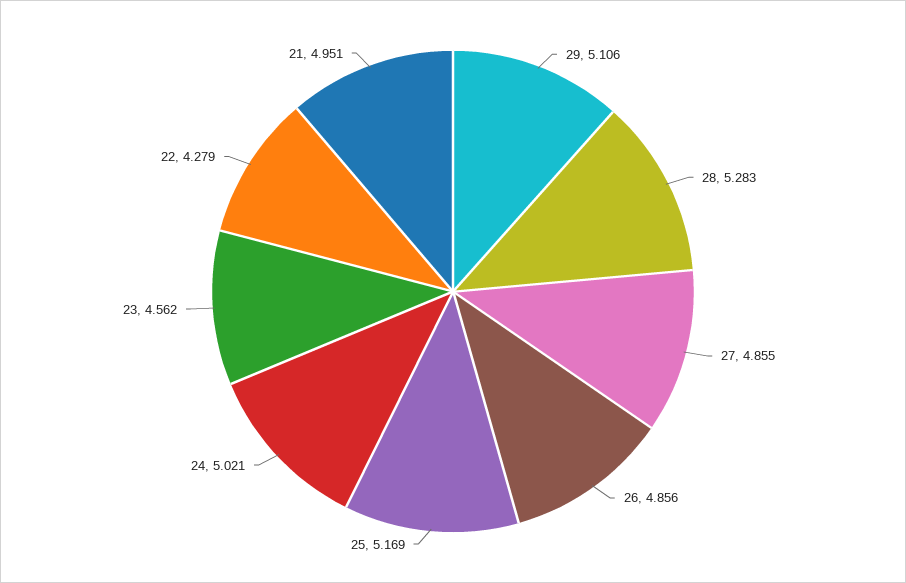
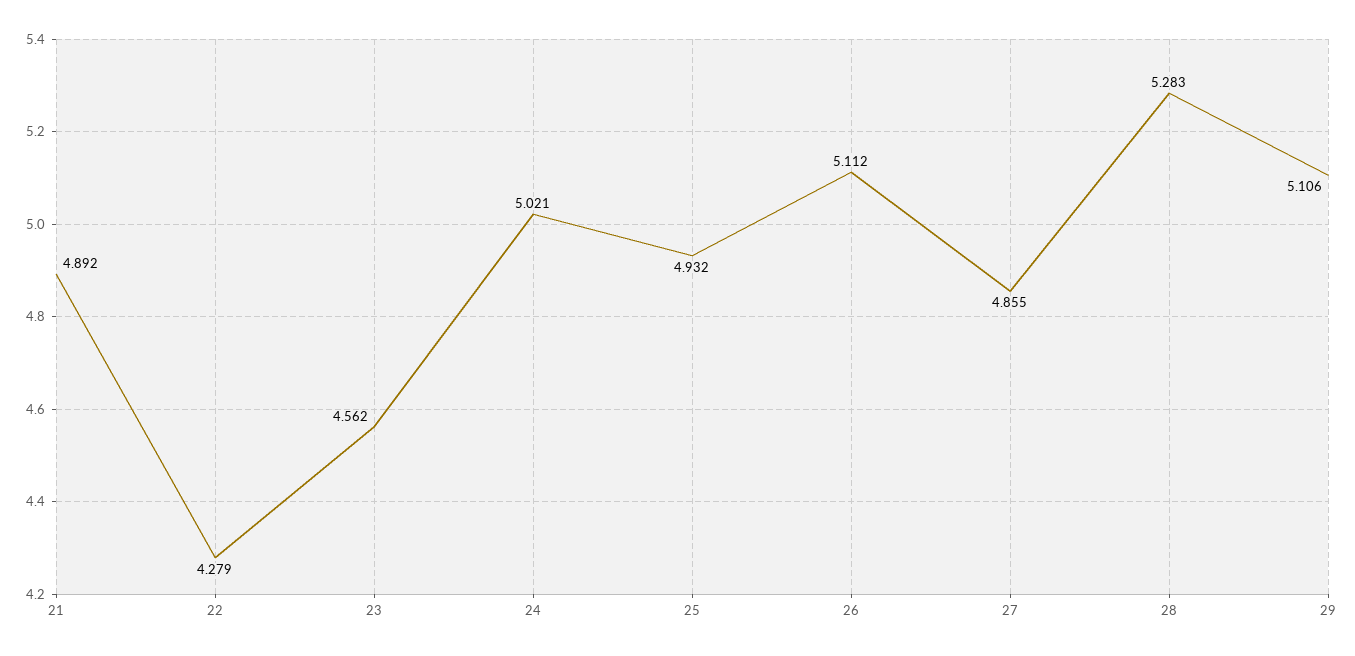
  {
    "29": 5.106,
    "28": 5.283,
    "27": 4.855,
-   "26": 4.856,
+   "26": 5.112,
-   "25": 5.169,
+   "25": 4.932,
    "24": 5.021,
    "23": 4.562,
    "22": 4.279,
-   "21": 4.951
+   "21": 4.892
  }

